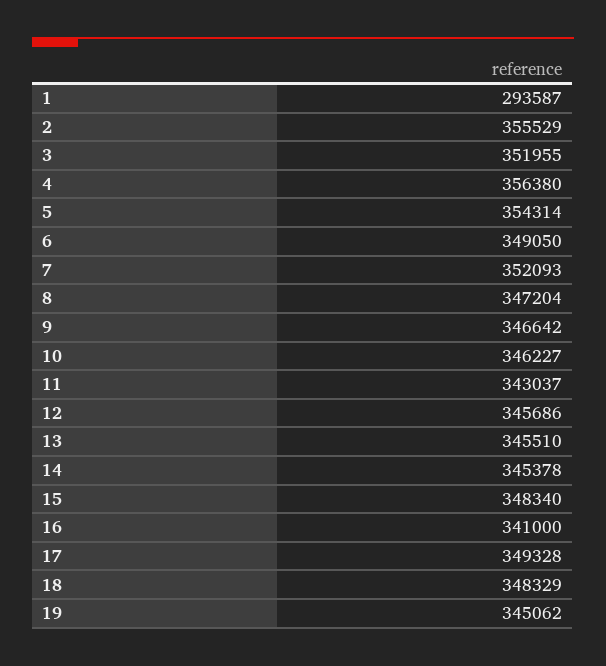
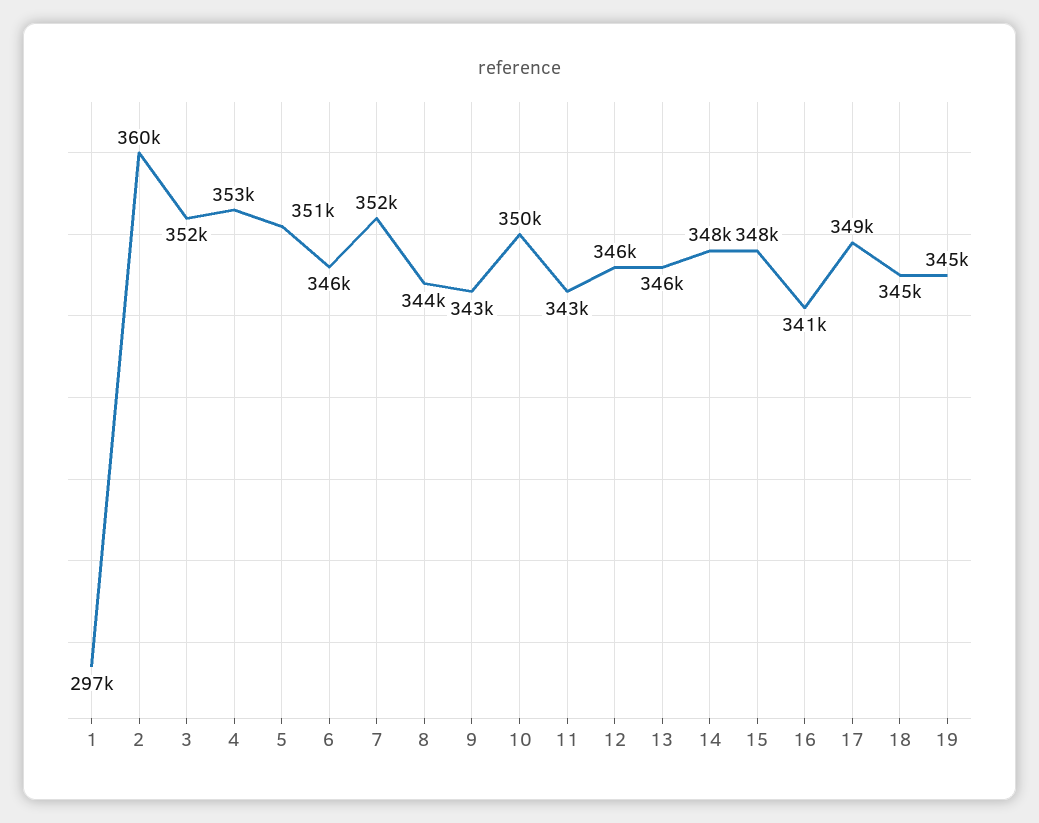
  {
-   "1": 293587,
+   "1": 297000,
-   "2": 355529,
+   "2": 360000,
    "3": 351955,
-   "4": 356380,
+   "4": 353000,
-   "5": 354314,
+   "5": 351000,
-   "6": 349050,
+   "6": 346000,
    "7": 352093,
-   "8": 347204,
+   "8": 344000,
-   "9": 346642,
+   "9": 343000,
-   "10": 346227,
+   "10": 350000,
    "11": 343037,
    "12": 345686,
    "13": 345510,
-   "14": 345378,
+   "14": 348000,
    "15": 348340,
    "16": 341000,
    "17": 349328,
-   "18": 348329,
+   "18": 345000,
    "19": 345062
  }

